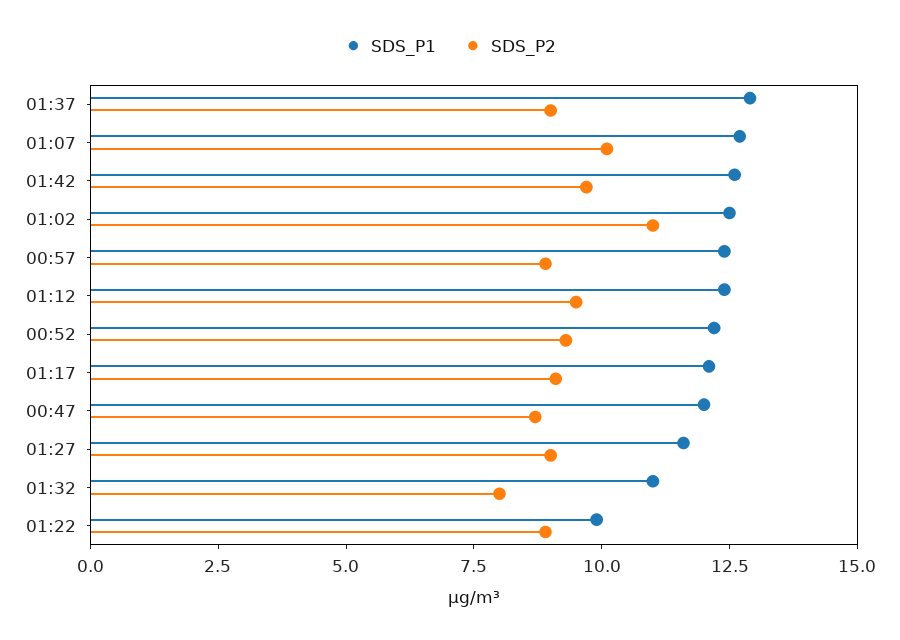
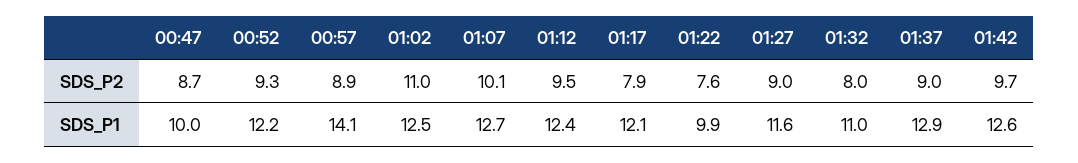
  {
    "SDS_P1": {
      "01:37": 12.9,
      "01:07": 12.7,
      "01:42": 12.6,
      "01:02": 12.5,
-     "00:57": 12.5,
+     "00:57": 14.1,
      "01:12": 12.4,
      "00:52": 12.2,
      "01:17": 12.1,
-     "00:47": 12,
+     "00:47": 10,
      "01:27": 11.6,
      "01:32": 11,
      "01:22": 9.9
    },
    "SDS_P2": {
      "01:37": 9,
      "01:07": 10.1,
      "01:42": 9.7,
      "01:02": 11,
      "00:57": 8.9,
      "01:12": 9.5,
      "00:52": 9.3,
-     "01:17": 9,
+     "01:17": 7.9,
      "00:47": 8.7,
      "01:27": 9,
      "01:32": 8,
-     "01:22": 9
+     "01:22": 7.6
    }
  }

